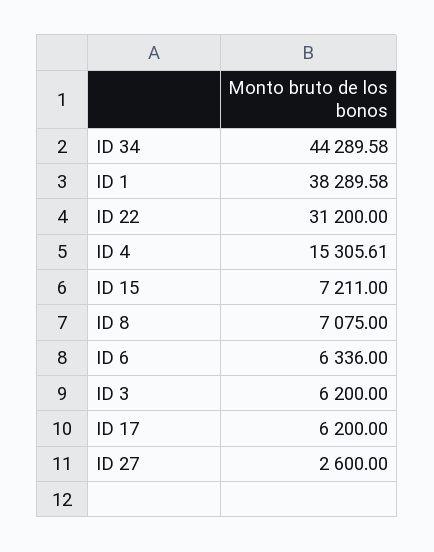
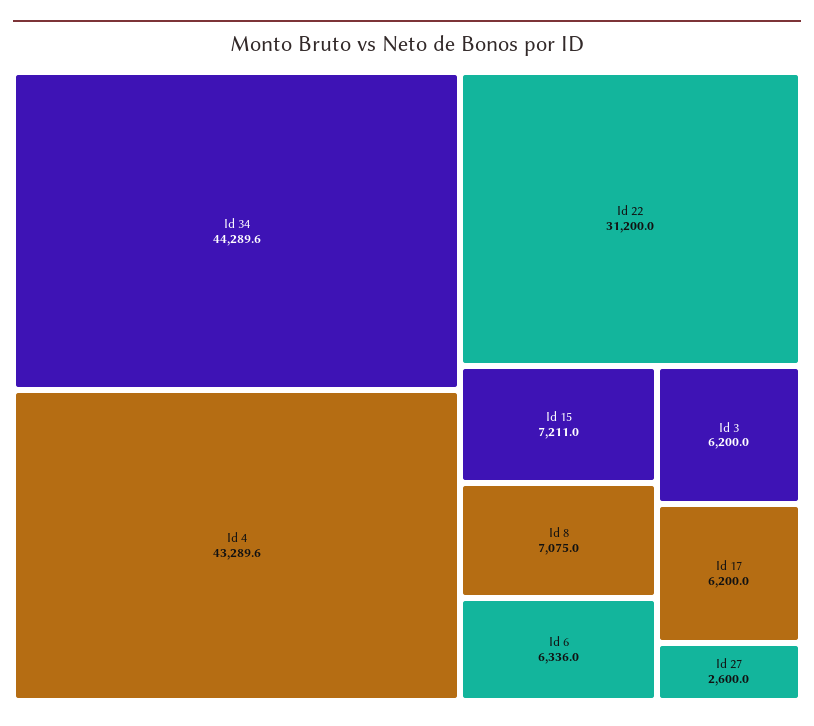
  {
    "ID 34": 44289.58,
-   "ID 1": 38289.58,
    "ID 22": 31200,
-   "ID 4": 15305.61,
+   "ID 4": 43289.6,
    "ID 15": 7211,
    "ID 8": 7075,
    "ID 6": 6336,
    "ID 3": 6200,
    "ID 17": 6200,
    "ID 27": 2600
  }

